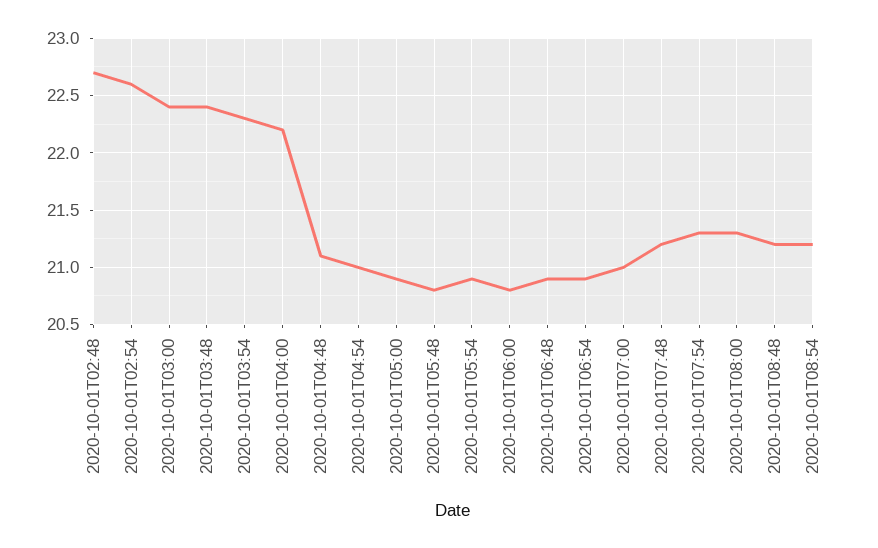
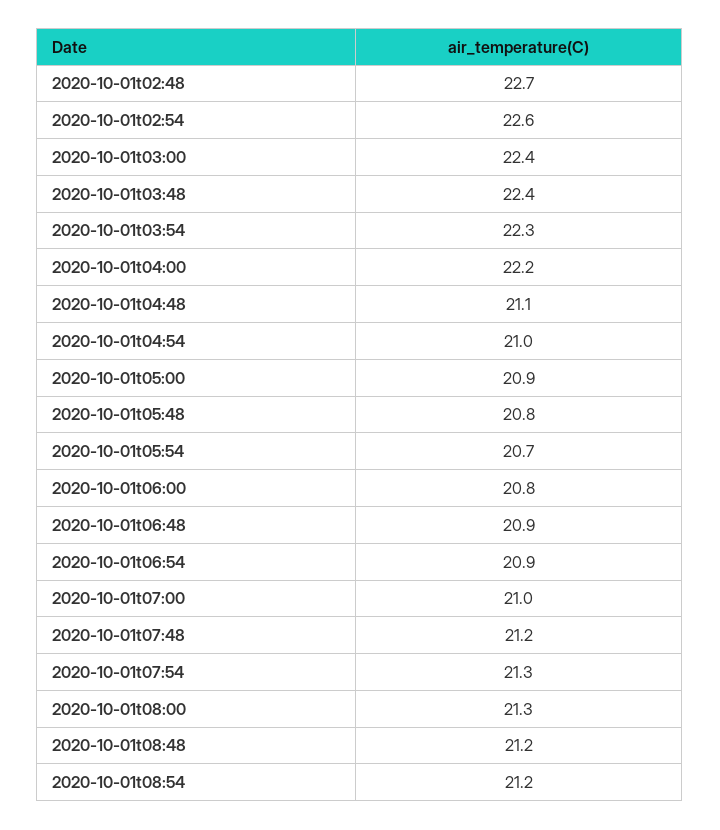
  {
    "2020-10-01T02:48": 22.7,
    "2020-10-01T02:54": 22.6,
    "2020-10-01T03:00": 22.4,
    "2020-10-01T03:48": 22.4,
    "2020-10-01T03:54": 22.3,
    "2020-10-01T04:00": 22.2,
    "2020-10-01T04:48": 21.1,
    "2020-10-01T04:54": 21,
    "2020-10-01T05:00": 20.9,
    "2020-10-01T05:48": 20.8,
-   "2020-10-01T05:54": 20.9,
+   "2020-10-01T05:54": 20.7,
    "2020-10-01T06:00": 20.8,
    "2020-10-01T06:48": 20.9,
    "2020-10-01T06:54": 20.9,
    "2020-10-01T07:00": 21,
    "2020-10-01T07:48": 21.2,
    "2020-10-01T07:54": 21.3,
    "2020-10-01T08:00": 21.3,
    "2020-10-01T08:48": 21.2,
    "2020-10-01T08:54": 21.2
  }

